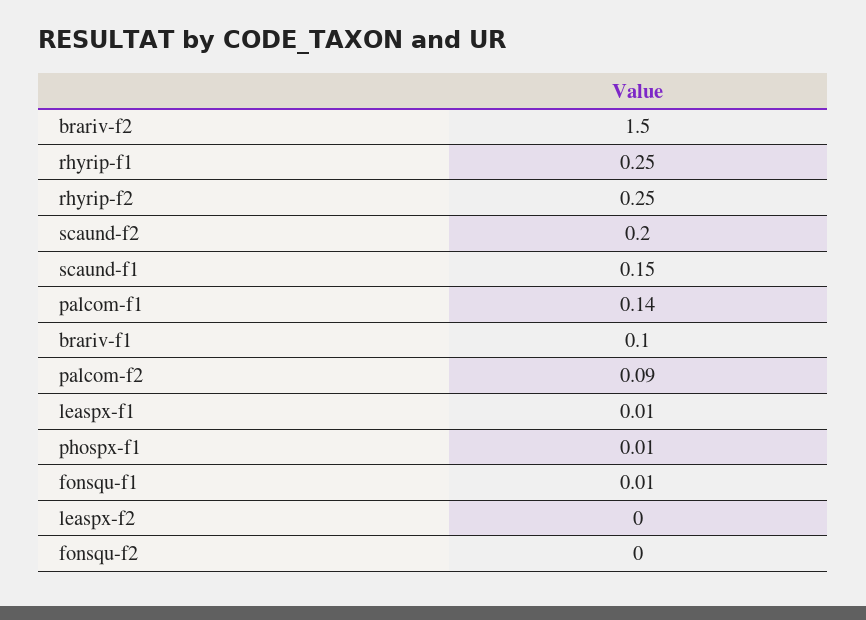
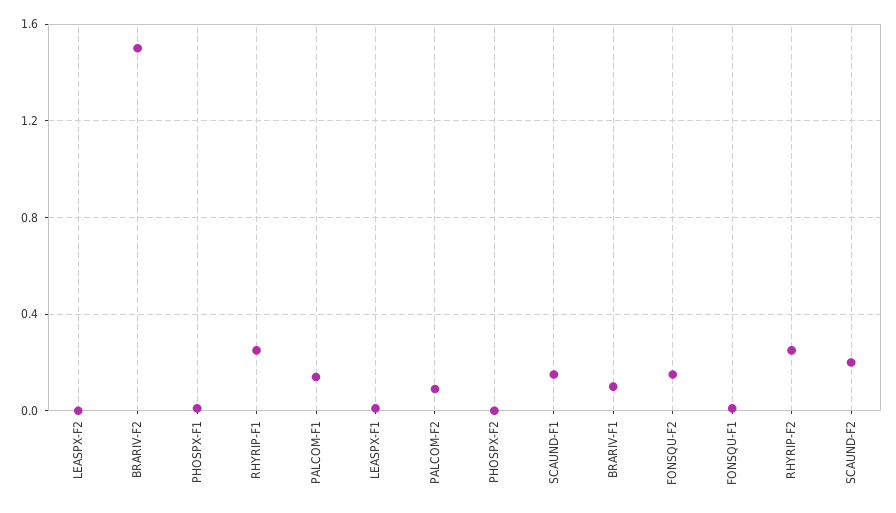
  {
    "brariv-f2": 1.5,
    "rhyrip-f1": 0.25,
    "rhyrip-f2": 0.25,
    "scaund-f2": 0.2,
    "scaund-f1": 0.15,
    "palcom-f1": 0.14,
    "brariv-f1": 0.1,
    "palcom-f2": 0.09,
    "leaspx-f1": 0.01,
    "phospx-f1": 0.01,
    "fonsqu-f1": 0.01,
    "leaspx-f2": 0,
-   "fonsqu-f2": 0
+   "fonsqu-f2": 0.15,
+   "PHOSPX-F2": 0
  }

